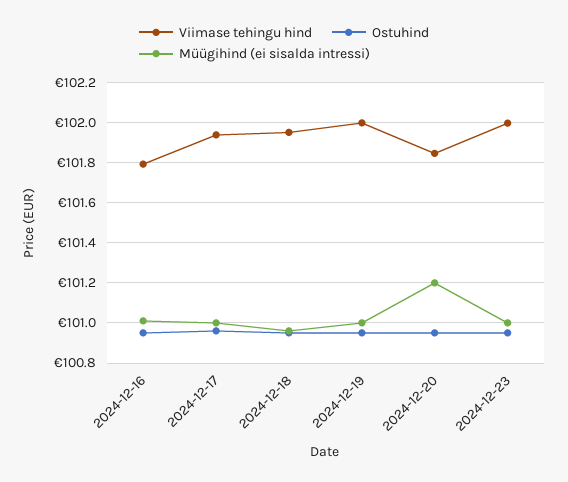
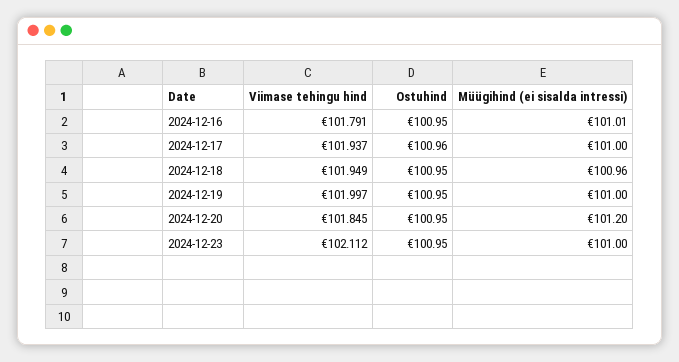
  {
    "Viimase tehingu hind": {
      "2024-12-16": 101.791,
      "2024-12-17": 101.937,
      "2024-12-18": 101.949,
      "2024-12-19": 101.997,
      "2024-12-20": 101.845,
-     "2024-12-23": 102
+     "2024-12-23": 102.112
    },
    "Ostuhind": {
      "2024-12-16": 100.95,
      "2024-12-17": 100.96,
      "2024-12-18": 100.95,
      "2024-12-19": 100.95,
      "2024-12-20": 100.95,
      "2024-12-23": 100.95
    },
    "Müügihind (ei sisalda intressi)": {
      "2024-12-16": 101.01,
      "2024-12-17": 101,
      "2024-12-18": 100.96,
      "2024-12-19": 101,
      "2024-12-20": 101.2,
      "2024-12-23": 101
    }
  }

